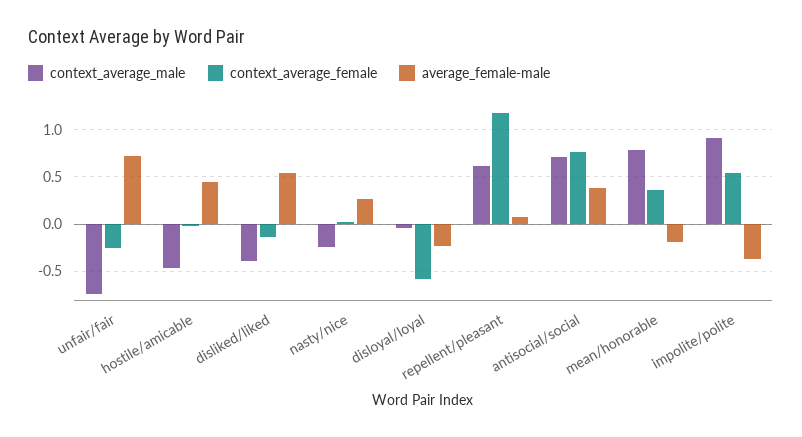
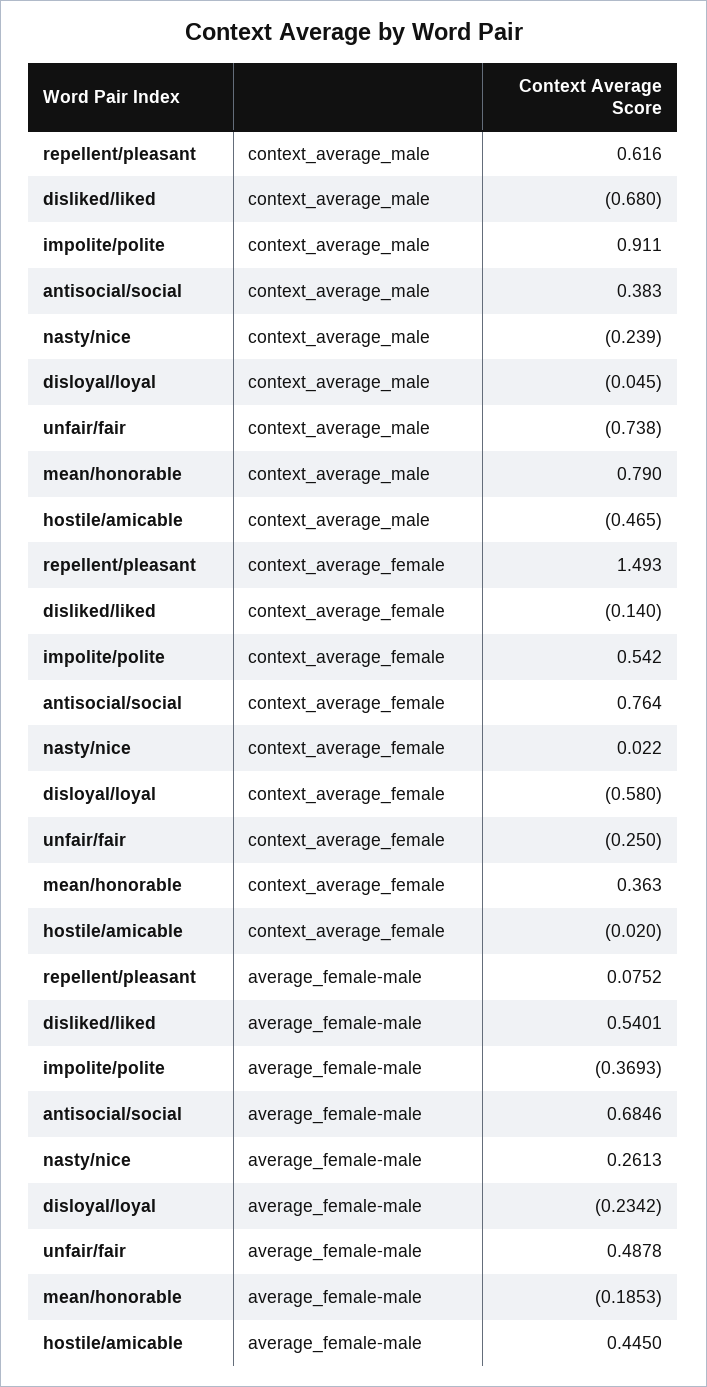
  {
    "context_average_male": {
      "unfair/fair": -0.738,
      "hostile/amicable": -0.465,
-     "disliked/liked": -0.4,
+     "disliked/liked": -0.68,
      "nasty/nice": -0.239,
      "disloyal/loyal": -0.045,
      "repellent/pleasant": 0.616,
-     "antisocial/social": 0.7,
+     "antisocial/social": 0.383,
      "mean/honorable": 0.79,
      "impolite/polite": 0.911
    },
    "context_average_female": {
      "unfair/fair": -0.25,
      "hostile/amicable": -0.02,
      "disliked/liked": -0.14,
      "nasty/nice": 0.022,
      "disloyal/loyal": -0.58,
-     "repellent/pleasant": 1.2,
+     "repellent/pleasant": 1.493,
      "antisocial/social": 0.764,
      "mean/honorable": 0.363,
      "impolite/polite": 0.542
    },
    "average_female-male": {
-     "unfair/fair": 0.7,
+     "unfair/fair": 0.4878,
      "hostile/amicable": 0.445,
      "disliked/liked": 0.5401,
      "nasty/nice": 0.2613,
      "disloyal/loyal": -0.2342,
      "repellent/pleasant": 0.0752,
-     "antisocial/social": 0.4,
+     "antisocial/social": 0.6846,
      "mean/honorable": -0.1853,
      "impolite/polite": -0.3693
    }
  }

